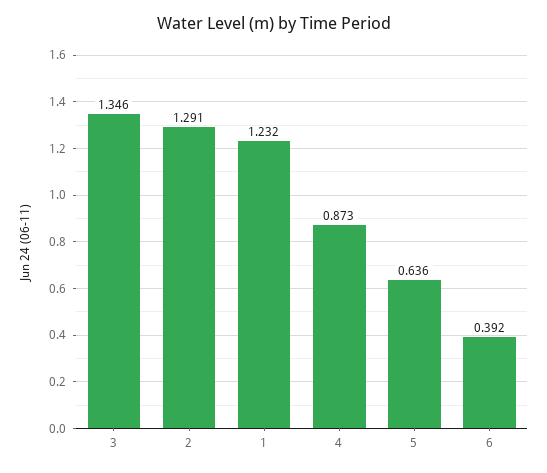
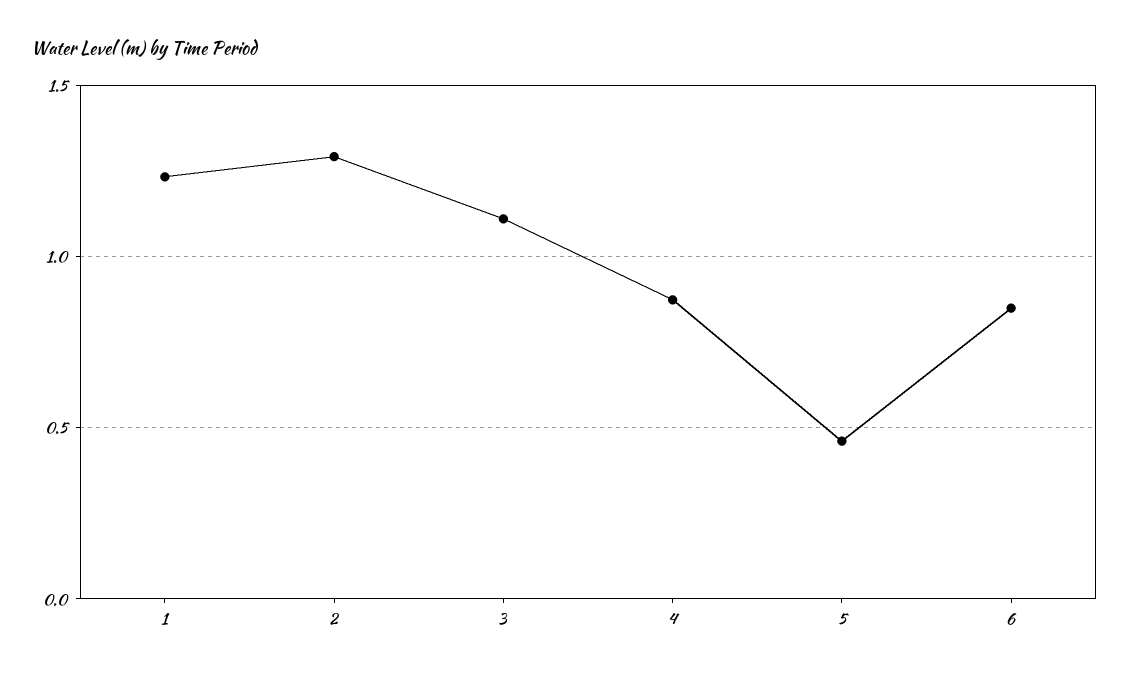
  {
-   "3": 1.346,
+   "3": 1.1,
    "2": 1.291,
    "1": 1.232,
    "4": 0.873,
-   "5": 0.636,
+   "5": 0.45,
-   "6": 0.392
+   "6": 0.85
  }

